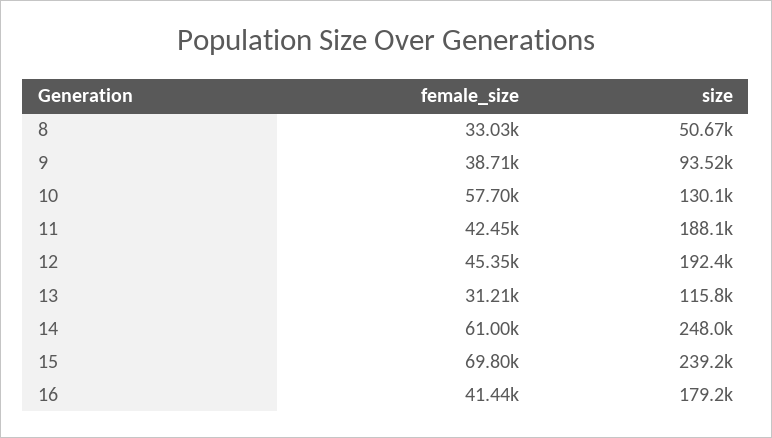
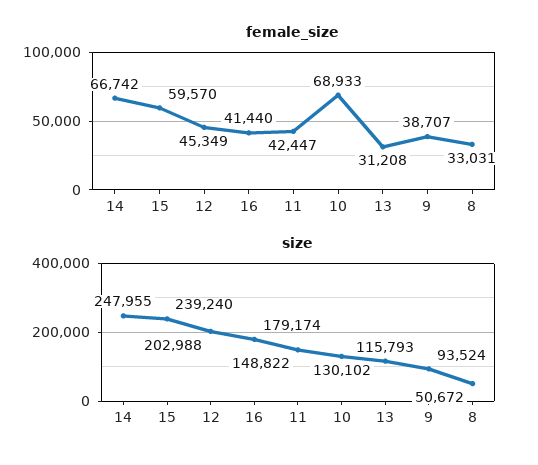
  {
    "female_size": {
      "8": 33031,
      "9": 38707,
-     "10": 57700,
+     "10": 68933,
      "11": 42447,
      "12": 45349,
      "13": 31208,
-     "14": 61000,
+     "14": 66742,
-     "15": 69800,
+     "15": 59570,
      "16": 41440
    },
    "size": {
      "8": 50672,
      "9": 93524,
      "10": 130102,
-     "11": 188100,
+     "11": 148822,
-     "12": 192400,
+     "12": 202988,
      "13": 115793,
      "14": 247955,
      "15": 239240,
      "16": 179174
    }
  }

